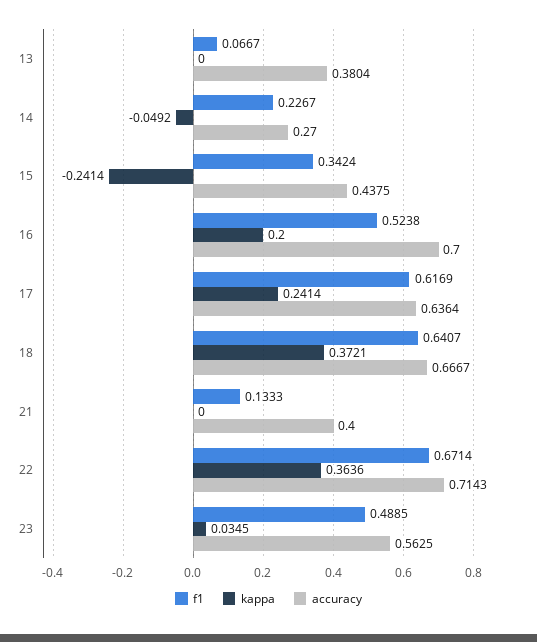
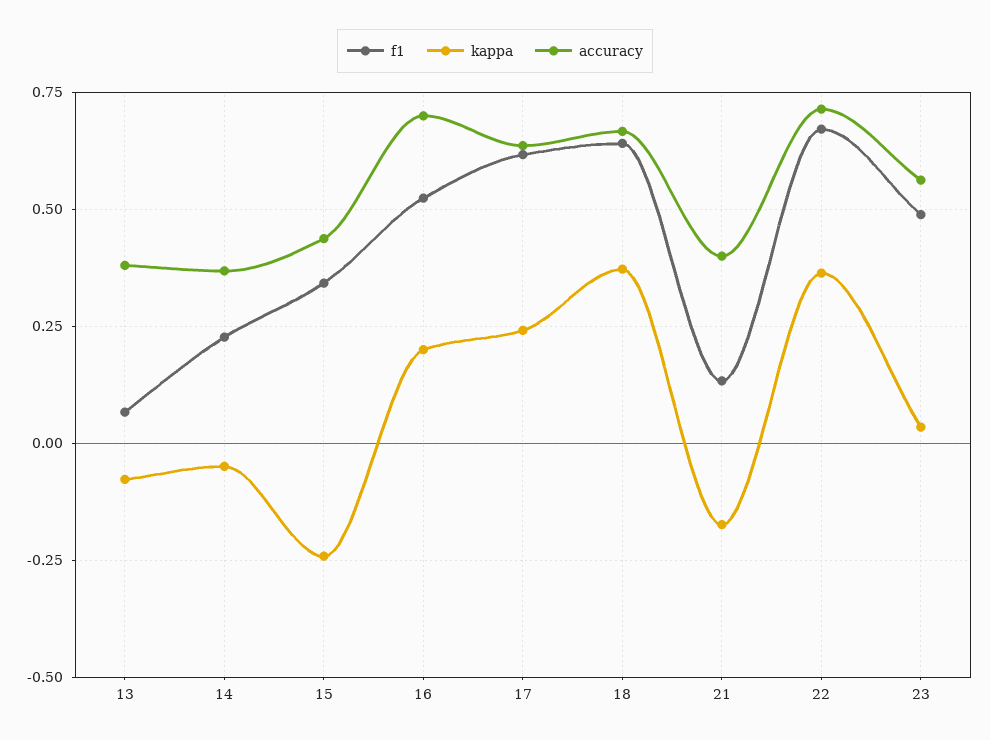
  {
    "f1": {
      "13": 0.0667,
      "14": 0.2267,
      "15": 0.3424,
      "16": 0.5238,
      "17": 0.6169,
      "18": 0.6407,
      "21": 0.1333,
      "22": 0.6714,
      "23": 0.4885
    },
    "kappa": {
-     "13": 0,
+     "13": -0.075,
      "14": -0.0492,
      "15": -0.2414,
      "16": 0.2,
      "17": 0.2414,
      "18": 0.3721,
-     "21": 0,
+     "21": -0.175,
      "22": 0.3636,
      "23": 0.0345
    },
    "accuracy": {
      "13": 0.3804,
-     "14": 0.27,
+     "14": 0.375,
      "15": 0.4375,
      "16": 0.7,
      "17": 0.6364,
      "18": 0.6667,
      "21": 0.4,
      "22": 0.7143,
      "23": 0.5625
    }
  }

